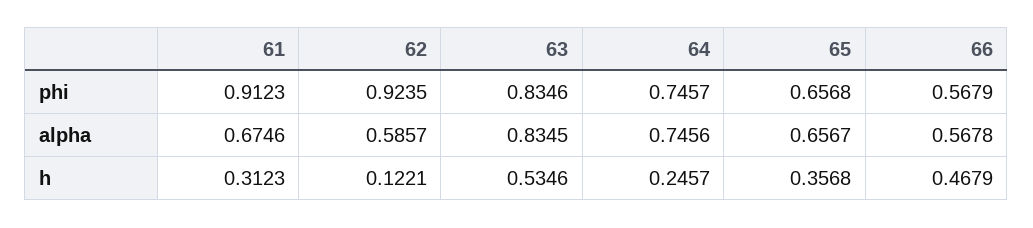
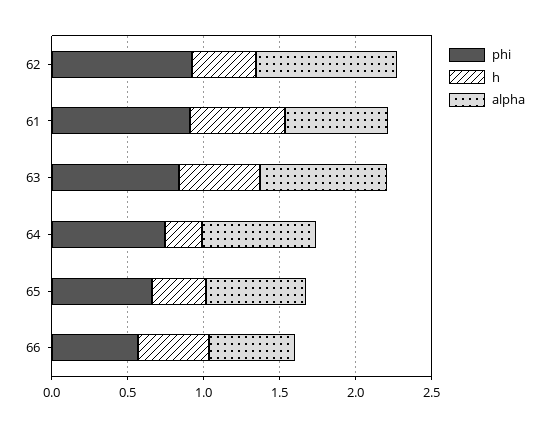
  {
    "phi": {
      "61": 0.9123,
      "62": 0.9235,
      "63": 0.8346,
      "64": 0.7457,
      "65": 0.6568,
      "66": 0.5679
    },
    "alpha": {
      "61": 0.6746,
-     "62": 0.5857,
+     "62": 0.9,
      "63": 0.8345,
      "64": 0.7456,
      "65": 0.6567,
      "66": 0.5678
    },
    "h": {
-     "61": 0.3123,
+     "61": 0.6,
-     "62": 0.1221,
+     "62": 0.4,
      "63": 0.5346,
      "64": 0.2457,
      "65": 0.3568,
      "66": 0.4679
    }
  }

